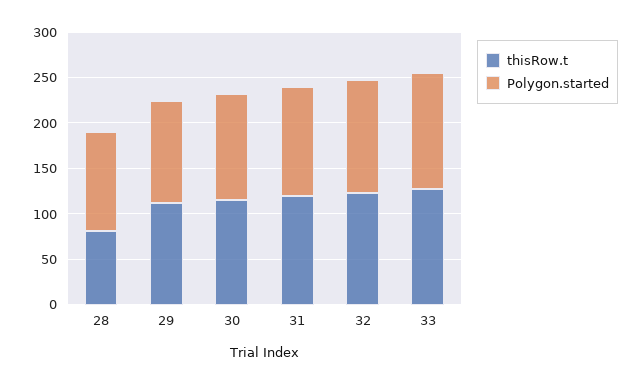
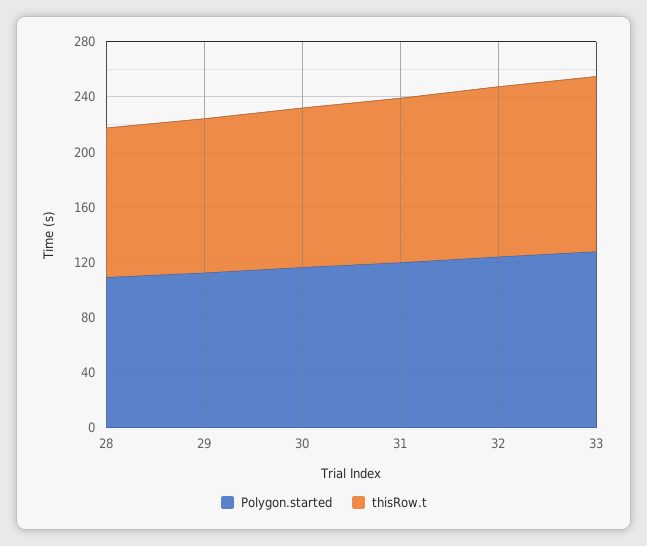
  {
    "thisRow.t": {
-     "28": 80,
+     "28": 110,
      "29": 110,
      "30": 120,
      "31": 120,
      "32": 120,
      "33": 130
    },
    "Polygon.started": {
      "28": 110,
      "29": 110,
      "30": 120,
      "31": 120,
      "32": 120,
      "33": 130
    }
  }

